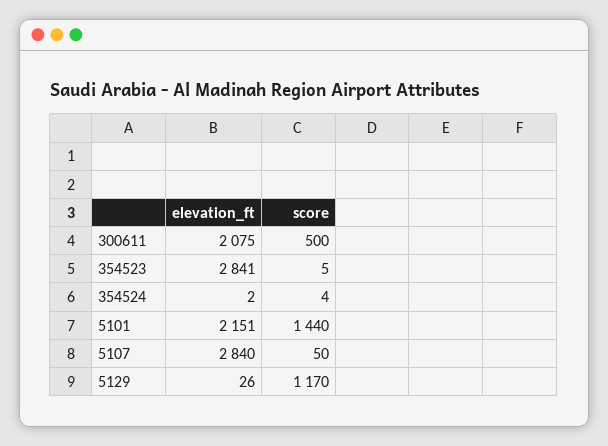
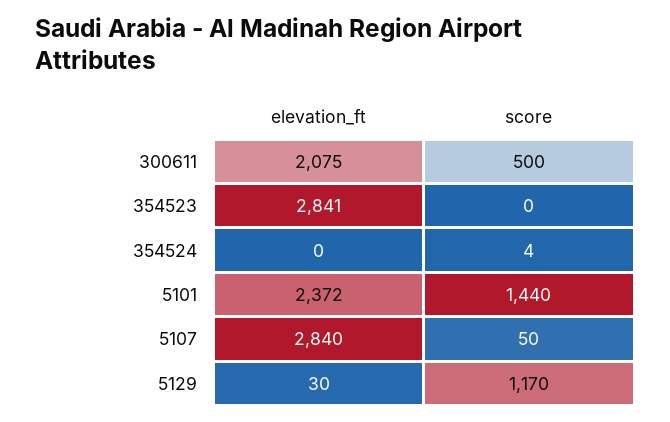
  {
    "elevation_ft": {
      "300611": 2075,
      "354523": 2841,
-     "354524": 2,
+     "354524": 0,
-     "5101": 2151,
+     "5101": 2372,
      "5107": 2840,
-     "5129": 26
+     "5129": 30
    },
    "score": {
      "300611": 500,
-     "354523": 5,
+     "354523": 0,
      "354524": 4,
      "5101": 1440,
      "5107": 50,
      "5129": 1170
    }
  }

